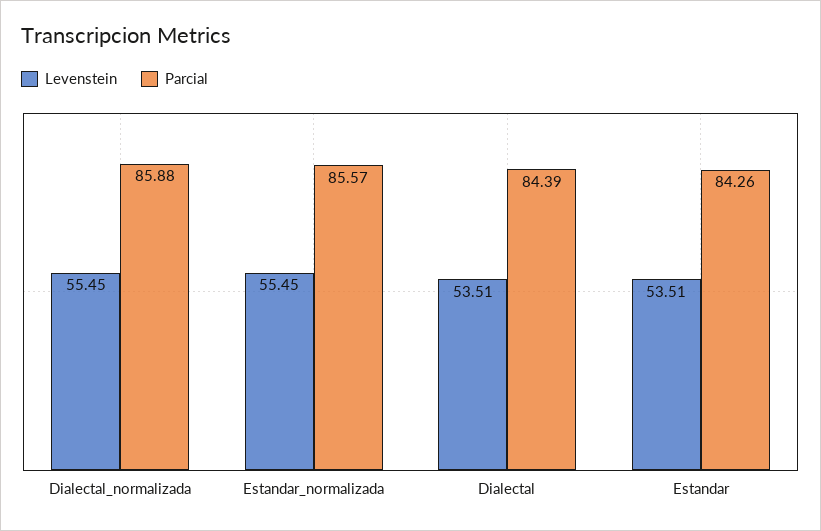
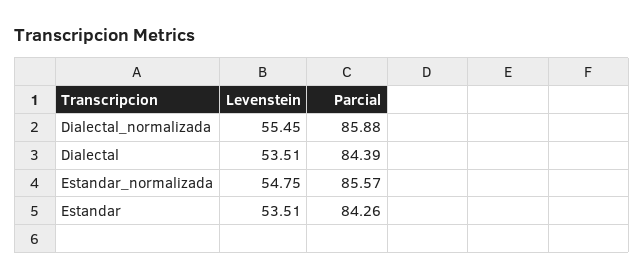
  {
    "Levenstein": {
      "Dialectal_normalizada": 55.45,
-     "Estandar_normalizada": 55.45,
+     "Estandar_normalizada": 54.75,
      "Dialectal": 53.51,
      "Estandar": 53.51
    },
    "Parcial": {
      "Dialectal_normalizada": 85.88,
      "Estandar_normalizada": 85.57,
      "Dialectal": 84.39,
      "Estandar": 84.26
    }
  }

